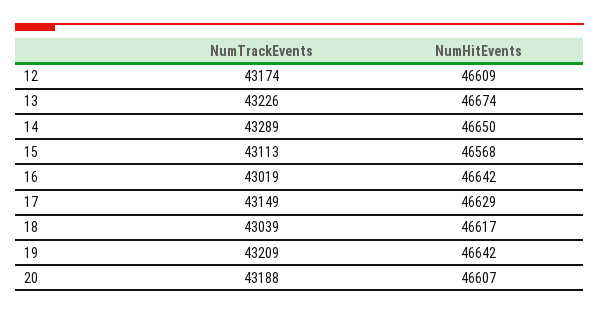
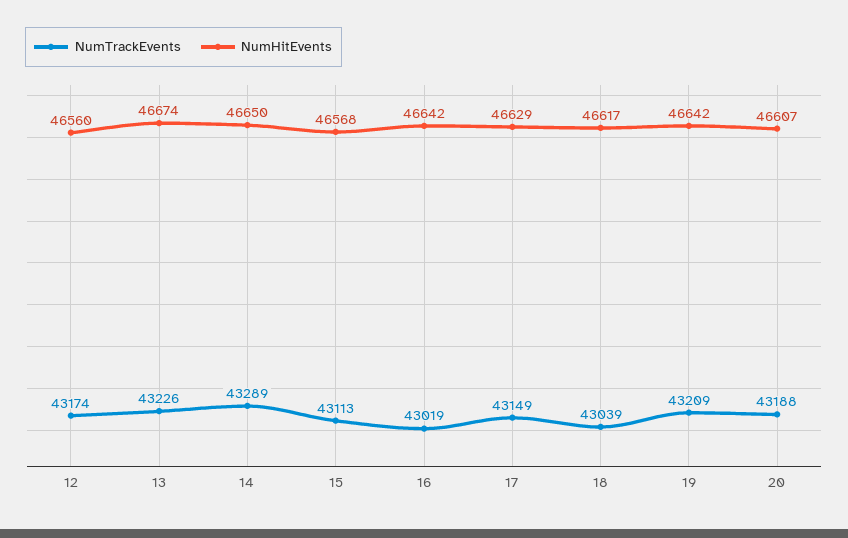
  {
    "NumTrackEvents": {
      "12": 43174,
      "13": 43226,
      "14": 43289,
      "15": 43113,
      "16": 43019,
      "17": 43149,
      "18": 43039,
      "19": 43209,
      "20": 43188
    },
    "NumHitEvents": {
-     "12": 46609,
+     "12": 46560,
      "13": 46674,
      "14": 46650,
      "15": 46568,
      "16": 46642,
      "17": 46629,
      "18": 46617,
      "19": 46642,
      "20": 46607
    }
  }

